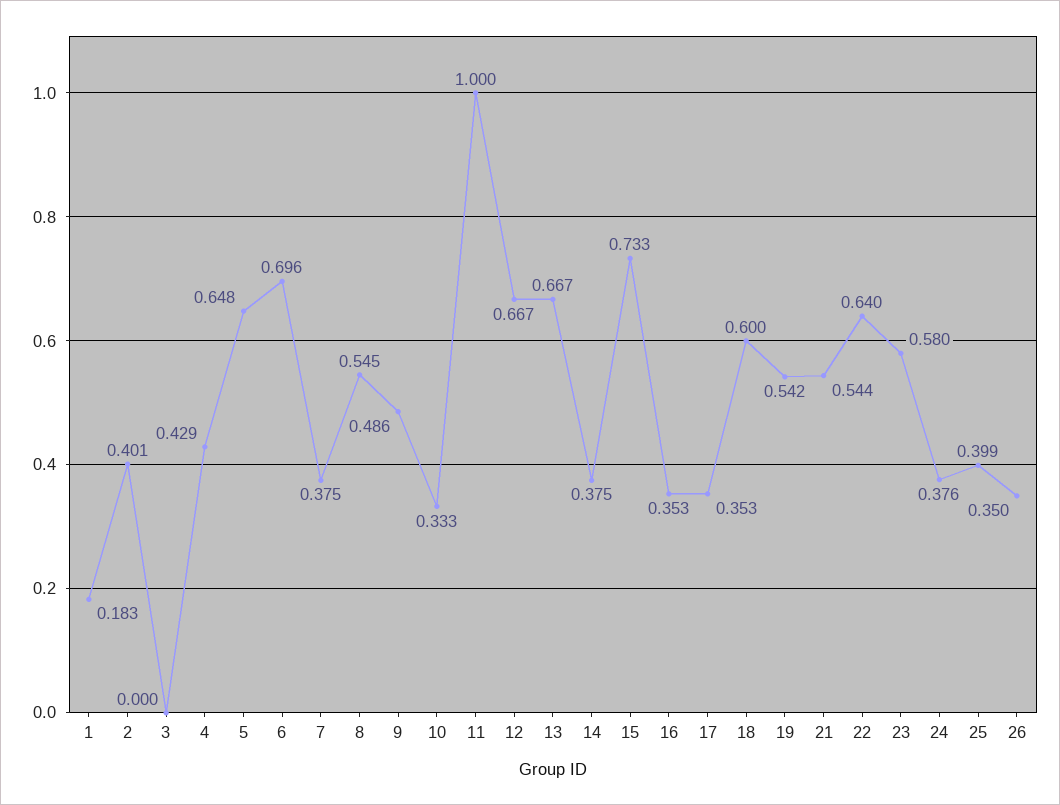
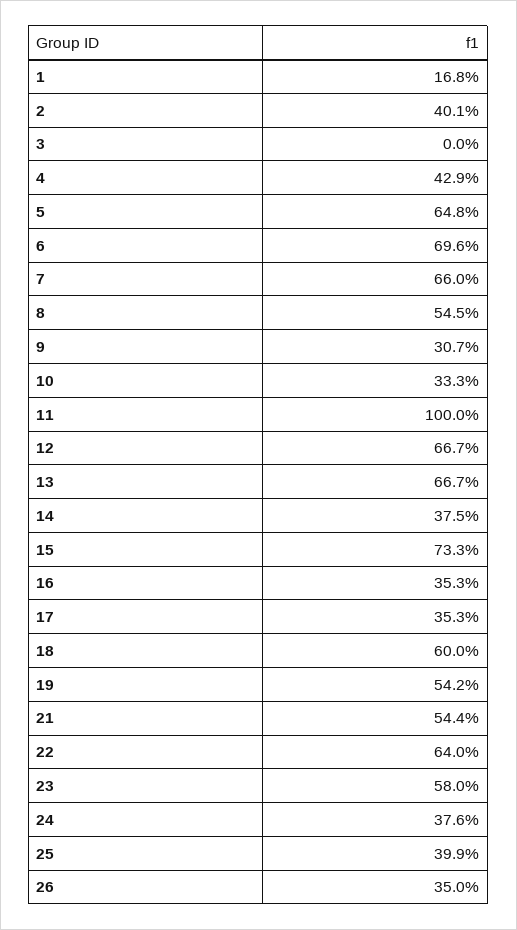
  {
-   "1": 0.183,
+   "1": 0.168,
    "2": 0.401,
    "3": 0,
    "4": 0.429,
    "5": 0.648,
    "6": 0.696,
-   "7": 0.375,
+   "7": 0.66,
    "8": 0.545,
-   "9": 0.486,
+   "9": 0.307,
    "10": 0.333,
    "11": 1,
    "12": 0.667,
    "13": 0.667,
    "14": 0.375,
    "15": 0.733,
    "16": 0.353,
    "17": 0.353,
    "18": 0.6,
    "19": 0.542,
    "21": 0.544,
    "22": 0.64,
    "23": 0.58,
    "24": 0.376,
    "25": 0.399,
    "26": 0.35
  }

